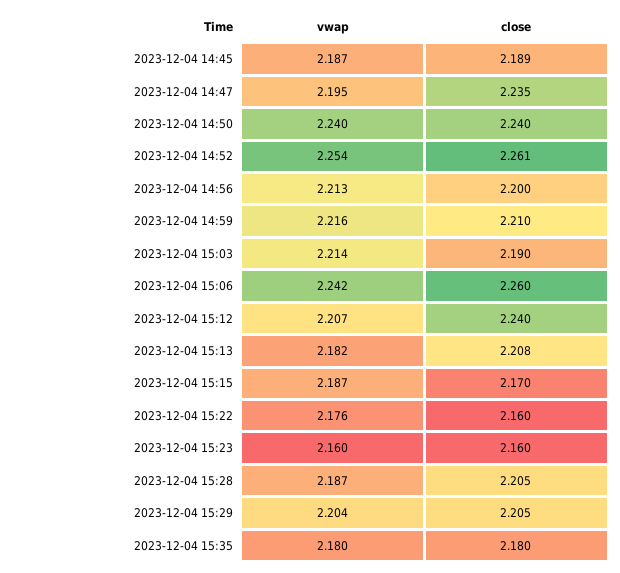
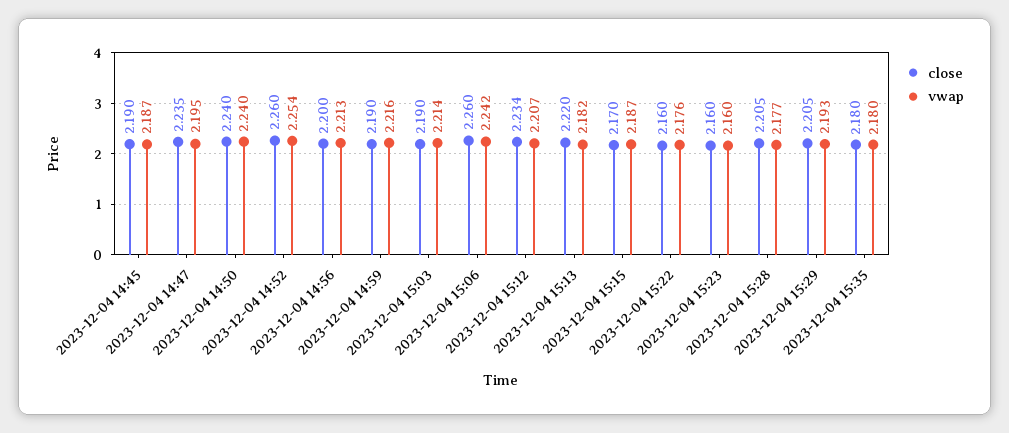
  {
    "vwap": {
      "2023-12-04 14:45": 2.187,
      "2023-12-04 14:47": 2.195,
      "2023-12-04 14:50": 2.24,
      "2023-12-04 14:52": 2.254,
      "2023-12-04 14:56": 2.213,
      "2023-12-04 14:59": 2.216,
      "2023-12-04 15:03": 2.214,
      "2023-12-04 15:06": 2.242,
      "2023-12-04 15:12": 2.207,
      "2023-12-04 15:13": 2.182,
      "2023-12-04 15:15": 2.187,
      "2023-12-04 15:22": 2.176,
      "2023-12-04 15:23": 2.16,
-     "2023-12-04 15:28": 2.187,
+     "2023-12-04 15:28": 2.177,
-     "2023-12-04 15:29": 2.204,
+     "2023-12-04 15:29": 2.193,
      "2023-12-04 15:35": 2.18
    },
    "close": {
-     "2023-12-04 14:45": 2.189,
+     "2023-12-04 14:45": 2.19,
      "2023-12-04 14:47": 2.235,
      "2023-12-04 14:50": 2.24,
-     "2023-12-04 14:52": 2.261,
+     "2023-12-04 14:52": 2.26,
      "2023-12-04 14:56": 2.2,
-     "2023-12-04 14:59": 2.21,
+     "2023-12-04 14:59": 2.19,
      "2023-12-04 15:03": 2.19,
      "2023-12-04 15:06": 2.26,
-     "2023-12-04 15:12": 2.24,
+     "2023-12-04 15:12": 2.234,
-     "2023-12-04 15:13": 2.208,
+     "2023-12-04 15:13": 2.22,
      "2023-12-04 15:15": 2.17,
      "2023-12-04 15:22": 2.16,
      "2023-12-04 15:23": 2.16,
      "2023-12-04 15:28": 2.205,
      "2023-12-04 15:29": 2.205,
      "2023-12-04 15:35": 2.18
    }
  }

